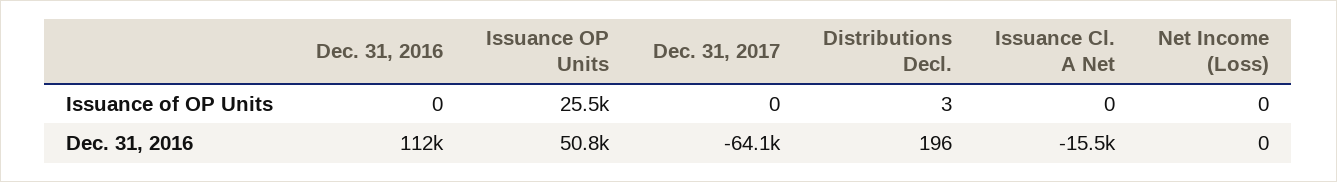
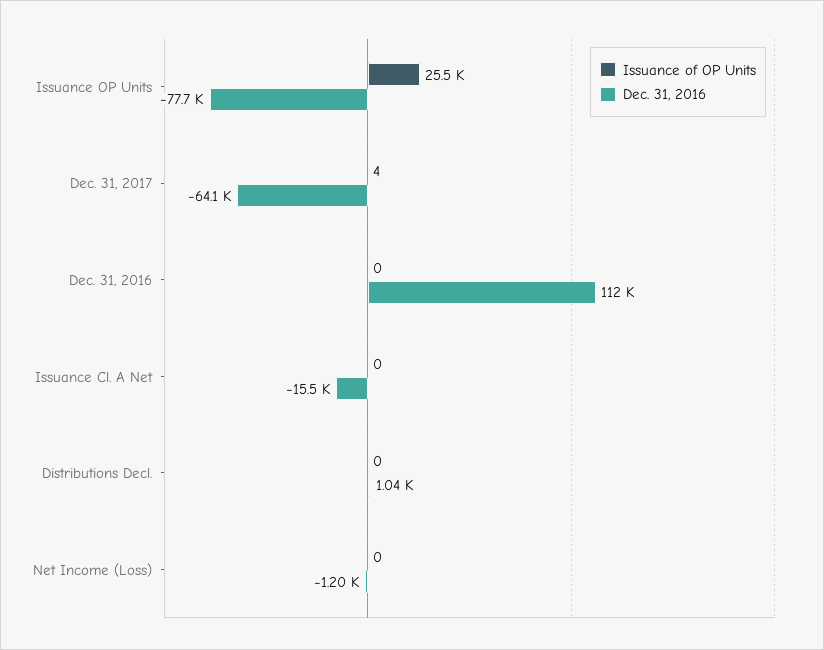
  {
    "Issuance of OP Units": {
      "Dec. 31, 2016": 0,
      "Issuance OP Units": 25500,
-     "Dec. 31, 2017": 0,
+     "Dec. 31, 2017": 4,
-     "Distributions Decl.": 3,
+     "Distributions Decl.": 0,
      "Issuance Cl. A Net": 0,
      "Net Income (Loss)": 0
    },
    "Dec. 31, 2016": {
      "Dec. 31, 2016": 112000,
-     "Issuance OP Units": 50800,
+     "Issuance OP Units": -77700,
      "Dec. 31, 2017": -64100,
-     "Distributions Decl.": 196,
+     "Distributions Decl.": 1040,
      "Issuance Cl. A Net": -15500,
-     "Net Income (Loss)": 0
+     "Net Income (Loss)": -1200
    }
  }

